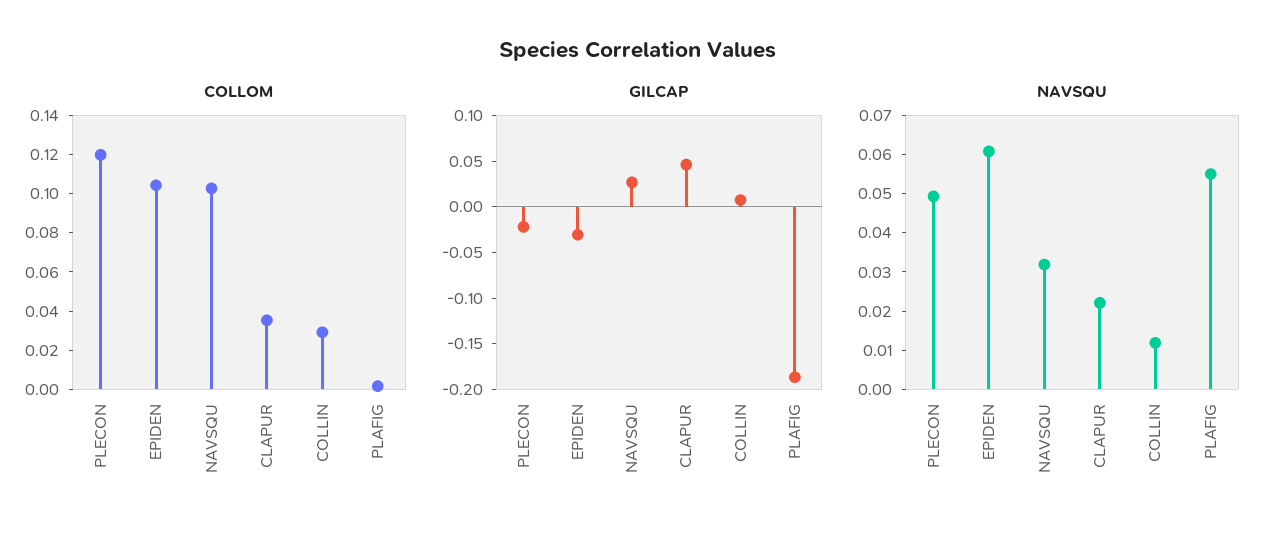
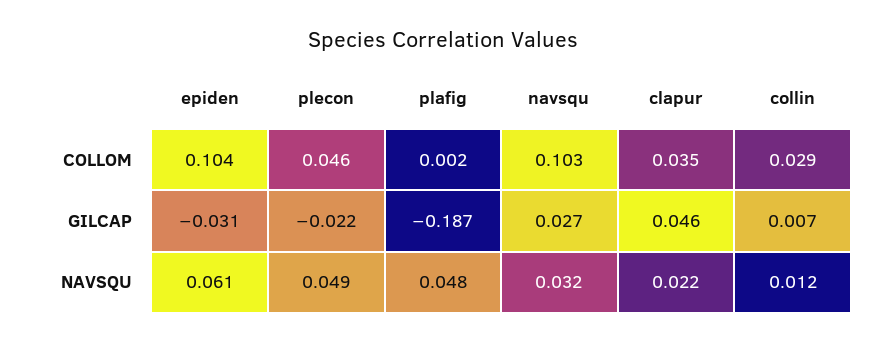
  {
    "COLLOM": {
-     "PLECON": 0.12,
+     "PLECON": 0.046,
      "EPIDEN": 0.104,
      "NAVSQU": 0.103,
      "CLAPUR": 0.035,
      "COLLIN": 0.029,
      "PLAFIG": 0.002
    },
    "GILCAP": {
      "PLECON": -0.022,
      "EPIDEN": -0.031,
      "NAVSQU": 0.027,
      "CLAPUR": 0.046,
      "COLLIN": 0.007,
      "PLAFIG": -0.187
    },
    "NAVSQU": {
      "PLECON": 0.049,
      "EPIDEN": 0.061,
      "NAVSQU": 0.032,
      "CLAPUR": 0.022,
      "COLLIN": 0.012,
-     "PLAFIG": 0.055
+     "PLAFIG": 0.048
    }
  }

